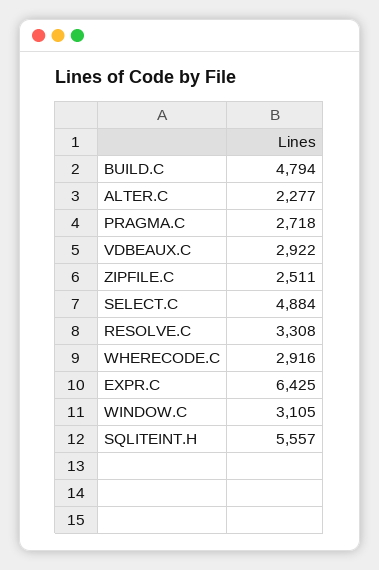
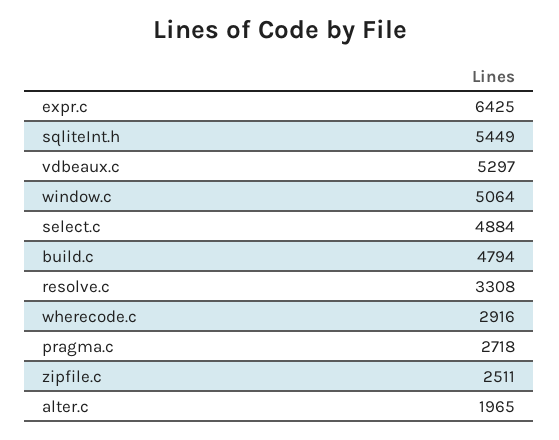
  {
    "BUILD.C": 4794,
-   "ALTER.C": 2277,
+   "ALTER.C": 1965,
    "PRAGMA.C": 2718,
-   "VDBEAUX.C": 2922,
+   "VDBEAUX.C": 5297,
    "ZIPFILE.C": 2511,
    "SELECT.C": 4884,
    "RESOLVE.C": 3308,
    "WHERECODE.C": 2916,
    "EXPR.C": 6425,
-   "WINDOW.C": 3105,
+   "WINDOW.C": 5064,
-   "SQLITEINT.H": 5557
+   "SQLITEINT.H": 5449
  }

